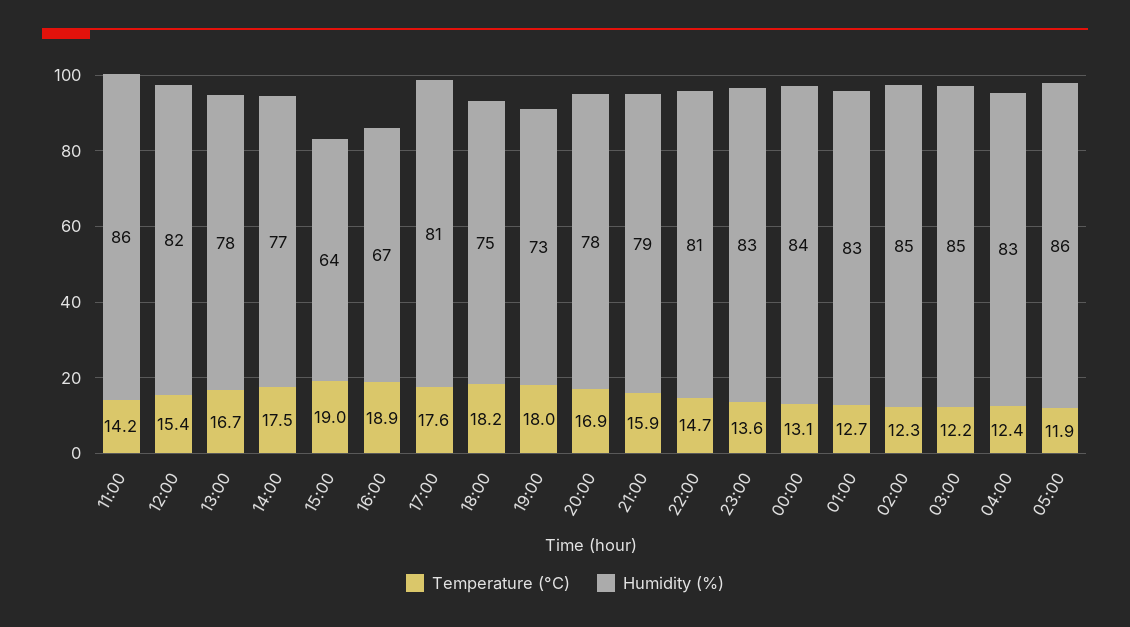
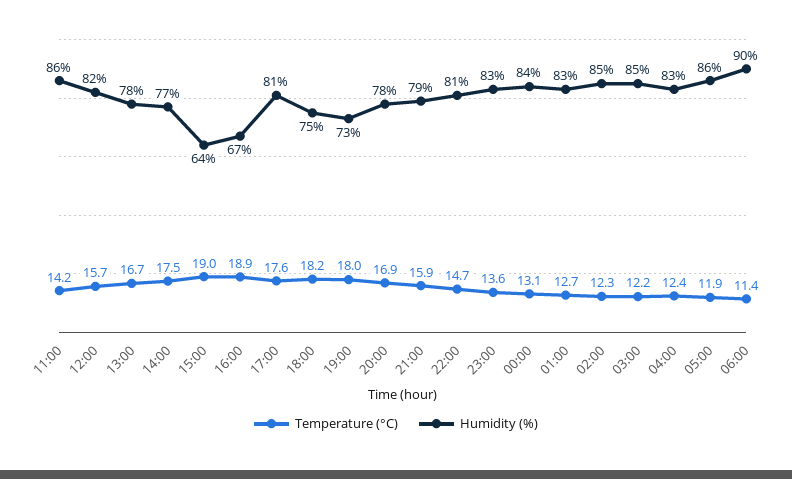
  {
    "Temperature (°C)": {
      "11:00": 14.2,
-     "12:00": 15.4,
+     "12:00": 15.7,
      "13:00": 16.7,
      "14:00": 17.5,
      "15:00": 19,
      "16:00": 18.9,
      "17:00": 17.6,
      "18:00": 18.2,
      "19:00": 18,
      "20:00": 16.9,
      "21:00": 15.9,
      "22:00": 14.7,
      "23:00": 13.6,
      "00:00": 13.1,
      "01:00": 12.7,
      "02:00": 12.3,
      "03:00": 12.2,
      "04:00": 12.4,
-     "05:00": 11.9
+     "05:00": 11.9,
+     "06:00": 11.4
    },
    "Humidity (%)": {
      "11:00": 86,
      "12:00": 82,
      "13:00": 78,
      "14:00": 77,
      "15:00": 64,
      "16:00": 67,
      "17:00": 81,
      "18:00": 75,
      "19:00": 73,
      "20:00": 78,
      "21:00": 79,
      "22:00": 81,
      "23:00": 83,
      "00:00": 84,
      "01:00": 83,
      "02:00": 85,
      "03:00": 85,
      "04:00": 83,
-     "05:00": 86
+     "05:00": 86,
+     "06:00": 90
    }
  }

